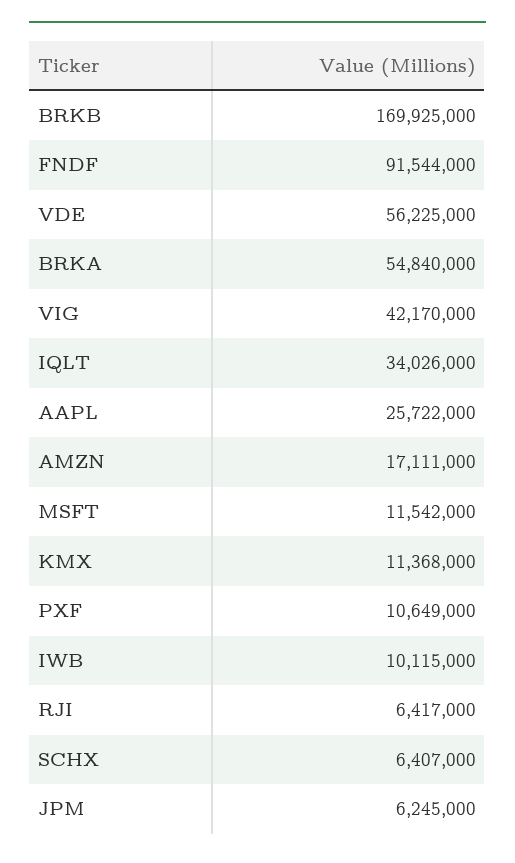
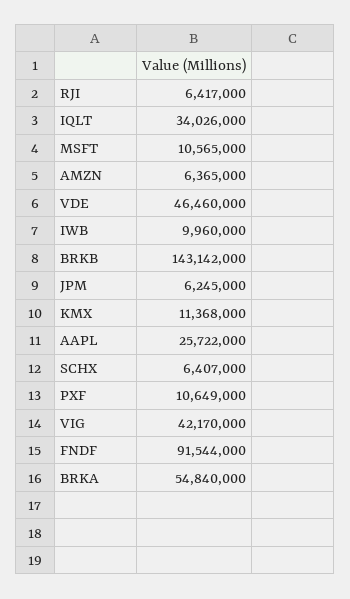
  {
-   "BRKB": 169925000,
+   "BRKB": 143142000,
    "FNDF": 91544000,
-   "VDE": 56225000,
+   "VDE": 46460000,
    "BRKA": 54840000,
    "VIG": 42170000,
    "IQLT": 34026000,
    "AAPL": 25722000,
-   "AMZN": 17111000,
+   "AMZN": 6365000,
-   "MSFT": 11542000,
+   "MSFT": 10565000,
    "KMX": 11368000,
    "PXF": 10649000,
-   "IWB": 10115000,
+   "IWB": 9960000,
    "RJI": 6417000,
    "SCHX": 6407000,
    "JPM": 6245000
  }

